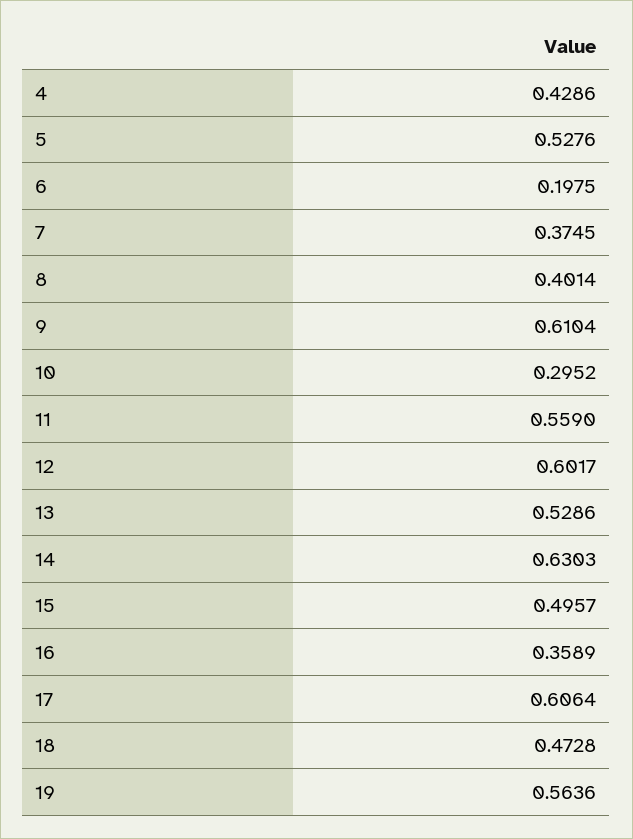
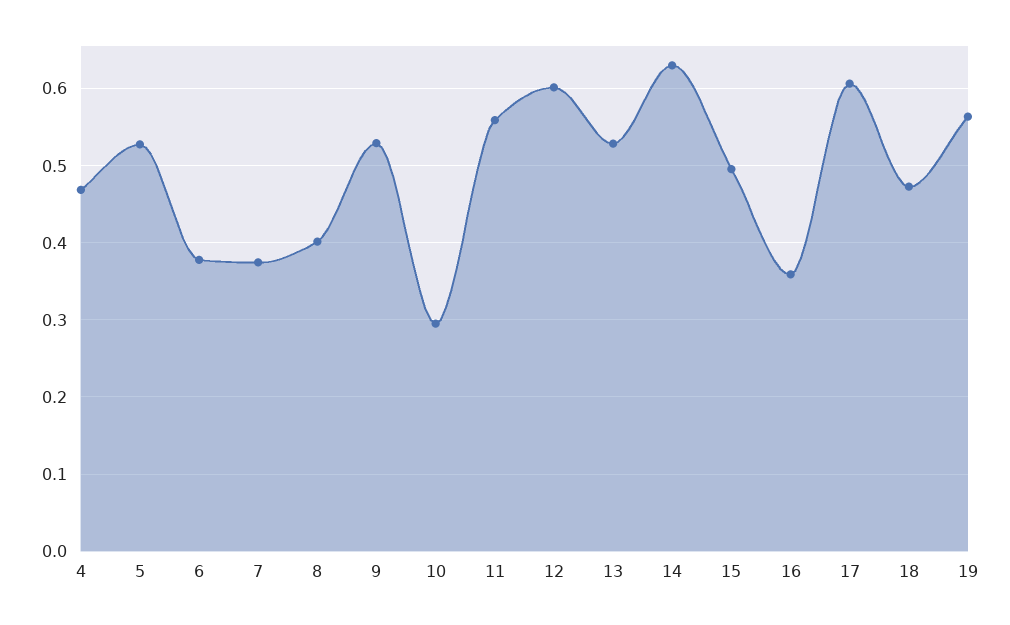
  {
-   "4": 0.4286,
+   "4": 0.47,
    "5": 0.5276,
-   "6": 0.1975,
+   "6": 0.38,
    "7": 0.3745,
    "8": 0.4014,
-   "9": 0.6104,
+   "9": 0.53,
    "10": 0.2952,
    "11": 0.559,
    "12": 0.6017,
    "13": 0.5286,
    "14": 0.6303,
    "15": 0.4957,
    "16": 0.3589,
    "17": 0.6064,
    "18": 0.4728,
    "19": 0.5636
  }

